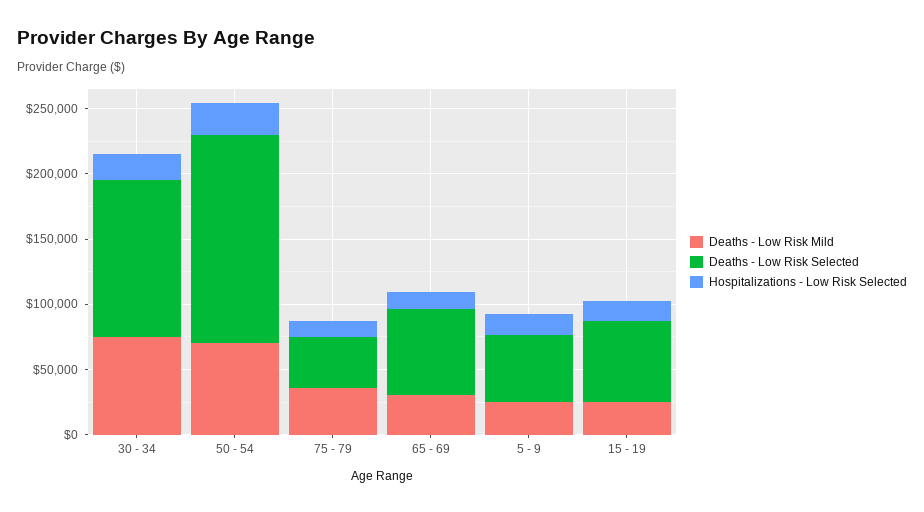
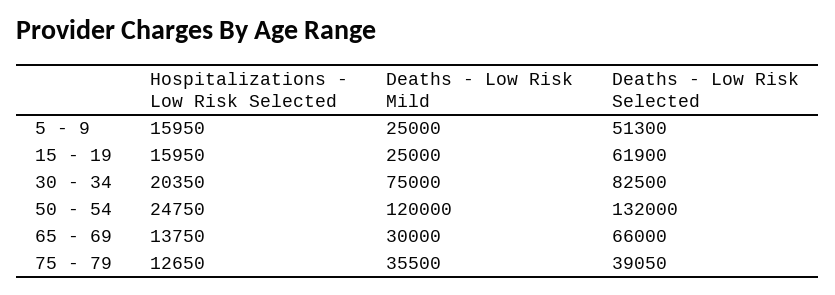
  {
    "Deaths - Low Risk Mild": {
      "30 - 34": 75000,
-     "50 - 54": 70000,
+     "50 - 54": 120000,
      "75 - 79": 35500,
      "65 - 69": 30000,
      "5 - 9": 25000,
      "15 - 19": 25000
    },
    "Deaths - Low Risk Selected": {
-     "30 - 34": 120000,
+     "30 - 34": 82500,
-     "50 - 54": 160000,
+     "50 - 54": 132000,
      "75 - 79": 39050,
      "65 - 69": 66000,
      "5 - 9": 51300,
      "15 - 19": 61900
    },
    "Hospitalizations - Low Risk Selected": {
      "30 - 34": 20350,
      "50 - 54": 24750,
      "75 - 79": 12650,
      "65 - 69": 13750,
      "5 - 9": 15950,
      "15 - 19": 15950
    }
  }

